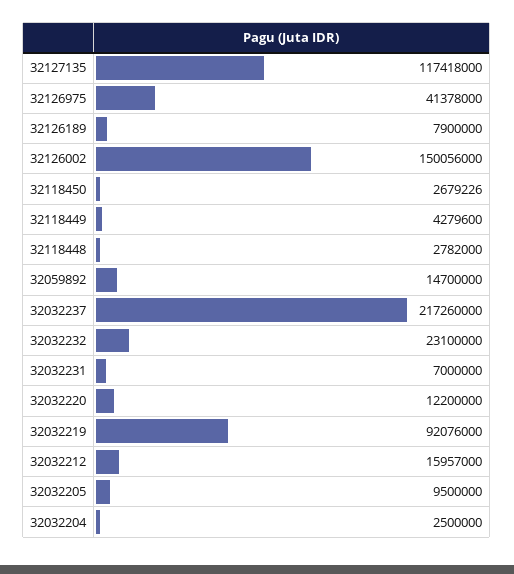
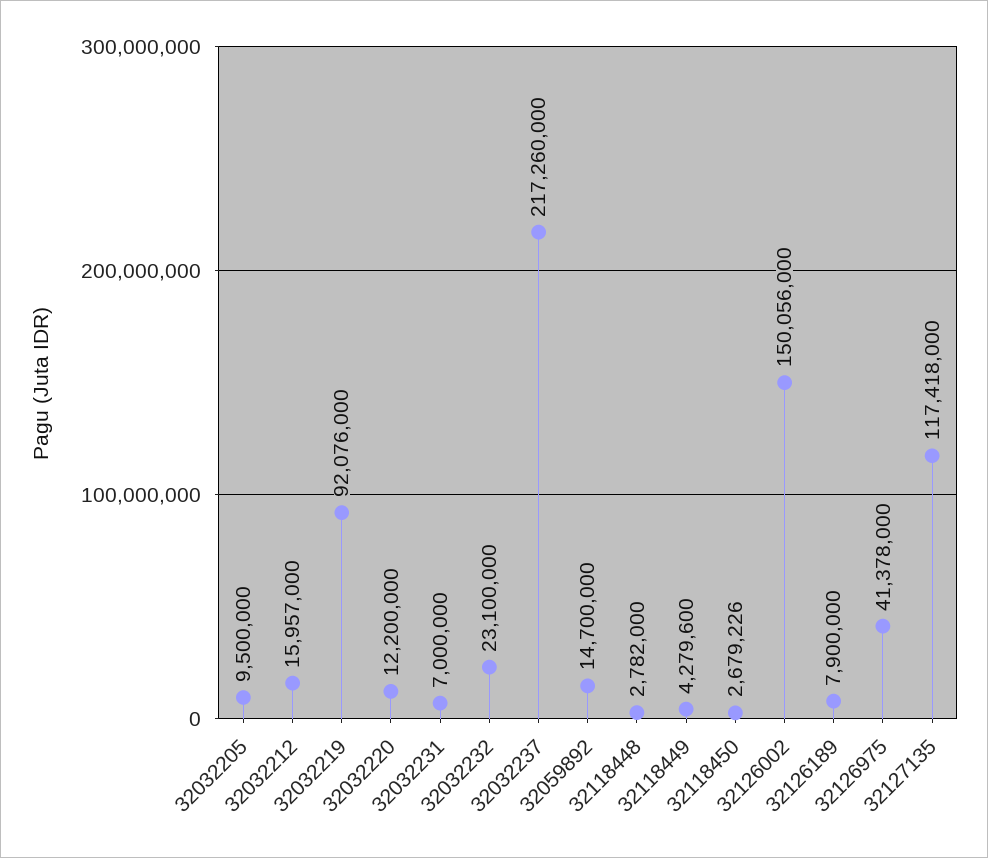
  {
    "32127135": 117418000,
    "32126975": 41378000,
    "32126189": 7900000,
    "32126002": 150056000,
    "32118450": 2679226,
    "32118449": 4279600,
    "32118448": 2782000,
    "32059892": 14700000,
    "32032237": 217260000,
    "32032232": 23100000,
    "32032231": 7000000,
    "32032220": 12200000,
    "32032219": 92076000,
    "32032212": 15957000,
-   "32032205": 9500000,
+   "32032205": 9500000
-   "32032204": 2500000
  }

